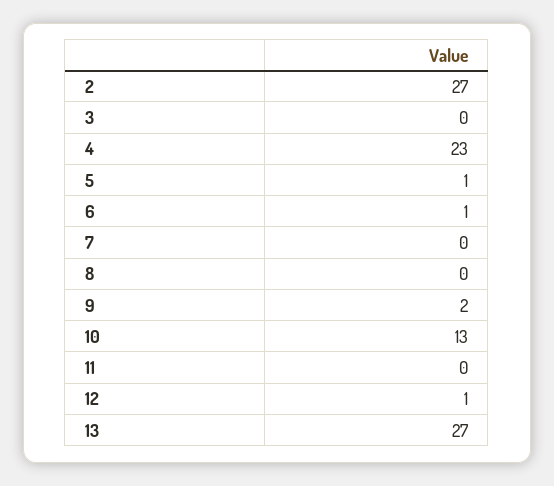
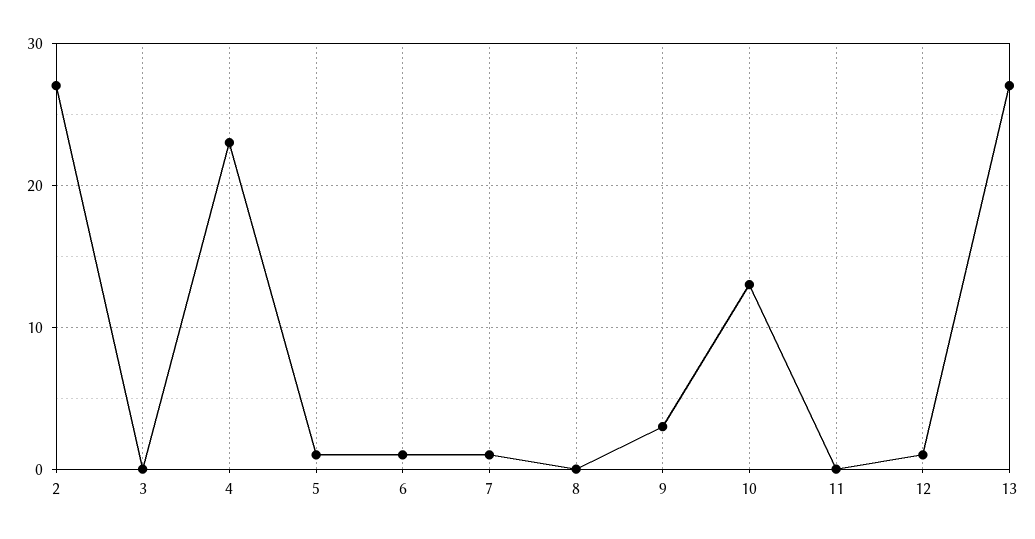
  {
    "2": 27,
    "3": 0,
    "4": 23,
    "5": 1,
    "6": 1,
-   "7": 0,
+   "7": 1,
    "8": 0,
-   "9": 2,
+   "9": 3,
    "10": 13,
    "11": 0,
    "12": 1,
    "13": 27
  }

